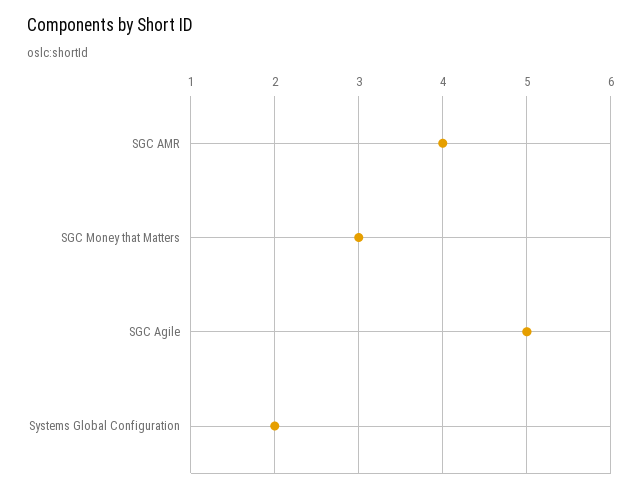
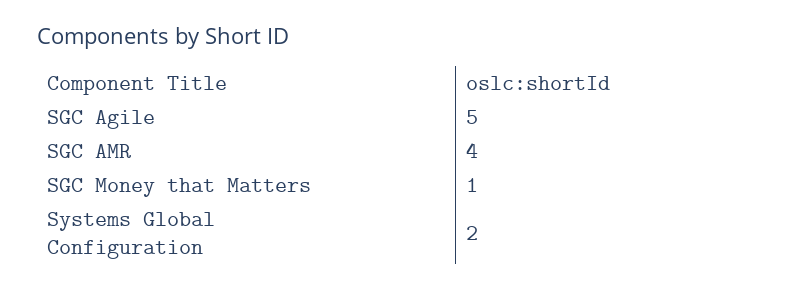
  {
    "SGC AMR": 4,
-   "SGC Money that Matters": 3,
+   "SGC Money that Matters": 1,
    "SGC Agile": 5,
    "Systems Global Configuration": 2
  }

